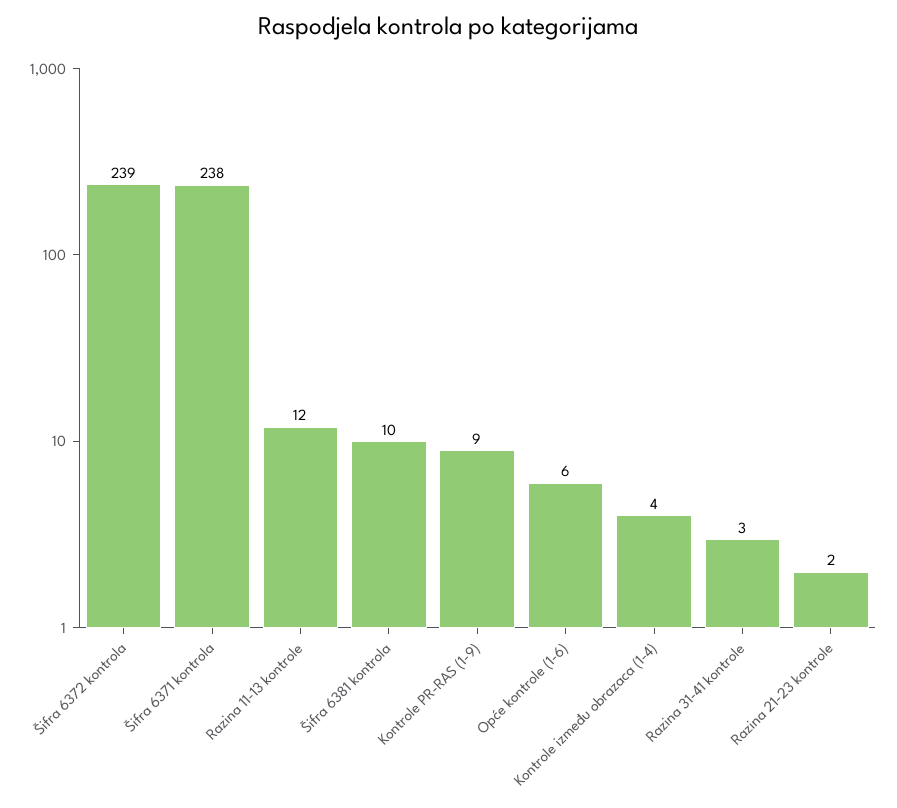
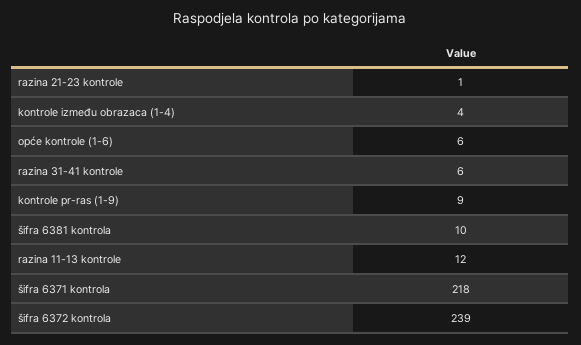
  {
    "Šifra 6372 kontrola": 239,
-   "Šifra 6371 kontrola": 238,
+   "Šifra 6371 kontrola": 218,
    "Razina 11-13 kontrole": 12,
    "Šifra 6381 kontrola": 10,
    "Kontrole PR-RAS (1-9)": 9,
    "Opće kontrole (1-6)": 6,
    "Kontrole između obrazaca (1-4)": 4,
-   "Razina 31-41 kontrole": 3,
+   "Razina 31-41 kontrole": 6,
-   "Razina 21-23 kontrole": 2
+   "Razina 21-23 kontrole": 1
  }

